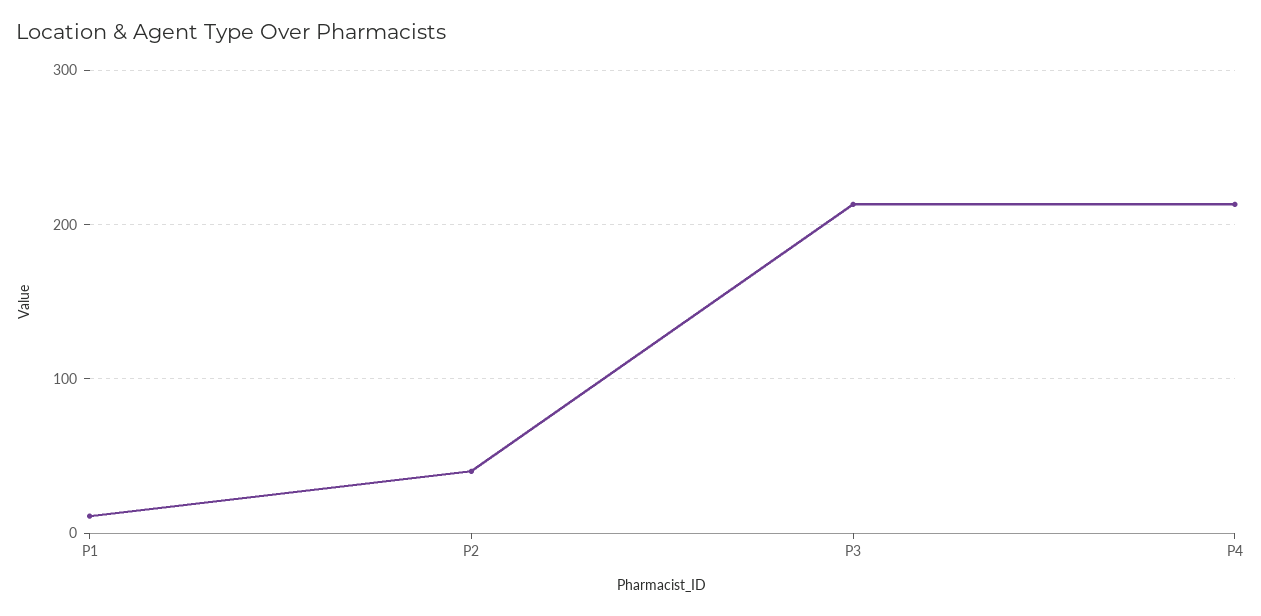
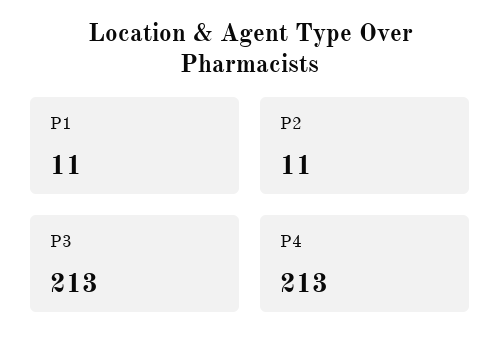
  {
    "P1": 11,
-   "P2": 40,
+   "P2": 11,
    "P3": 213,
    "P4": 213
  }

